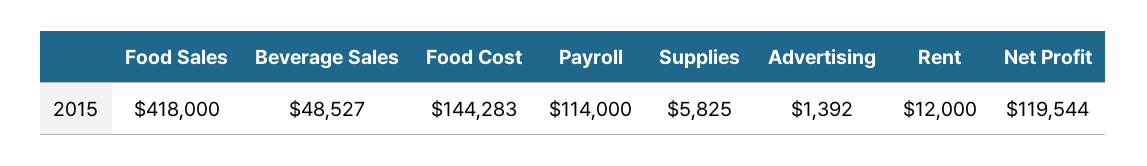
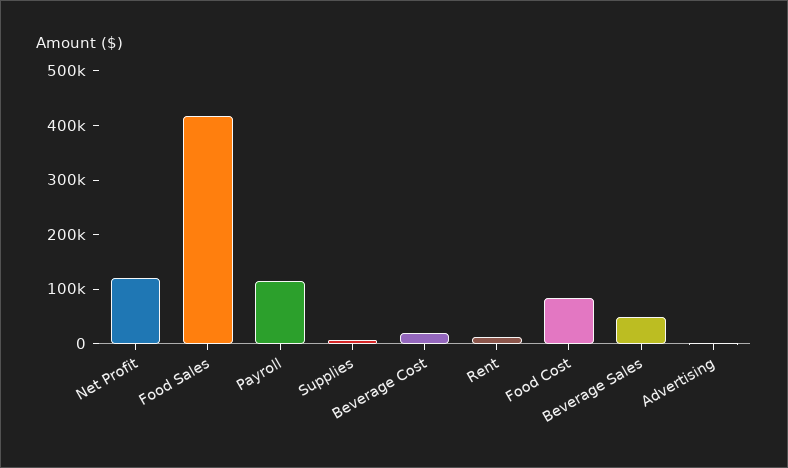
  {
    "Food Sales": 418000,
    "Beverage Sales": 48527,
-   "Food Cost": 144283,
+   "Food Cost": 80000,
    "Payroll": 114000,
    "Supplies": 5825,
    "Advertising": 1392,
    "Rent": 12000,
-   "Net Profit": 119544
+   "Net Profit": 119544,
+   "Beverage Cost": 20000
  }

